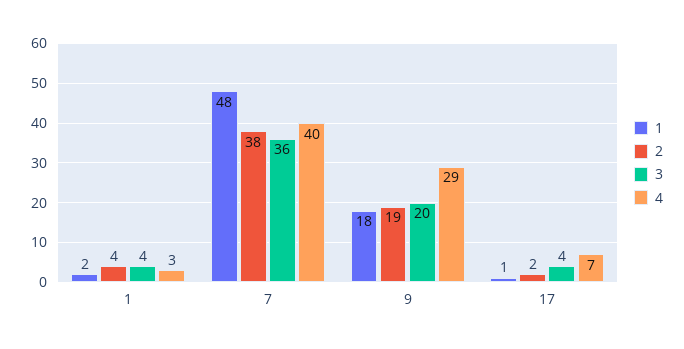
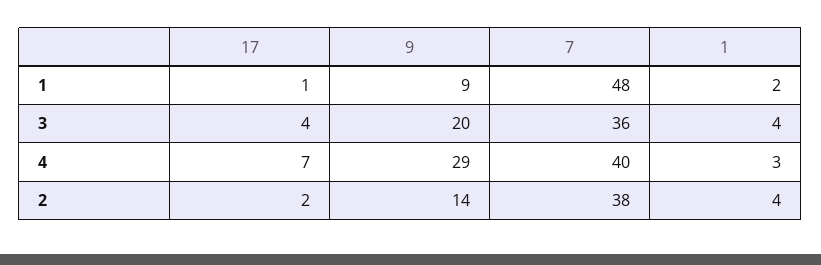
  {
    "1": {
      "1": 2,
      "7": 48,
-     "9": 18,
+     "9": 9,
      "17": 1
    },
    "2": {
      "1": 4,
      "7": 38,
-     "9": 19,
+     "9": 14,
      "17": 2
    },
    "3": {
      "1": 4,
      "7": 36,
      "9": 20,
      "17": 4
    },
    "4": {
      "1": 3,
      "7": 40,
      "9": 29,
      "17": 7
    }
  }

